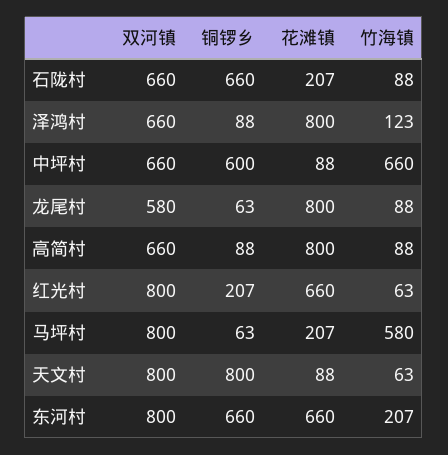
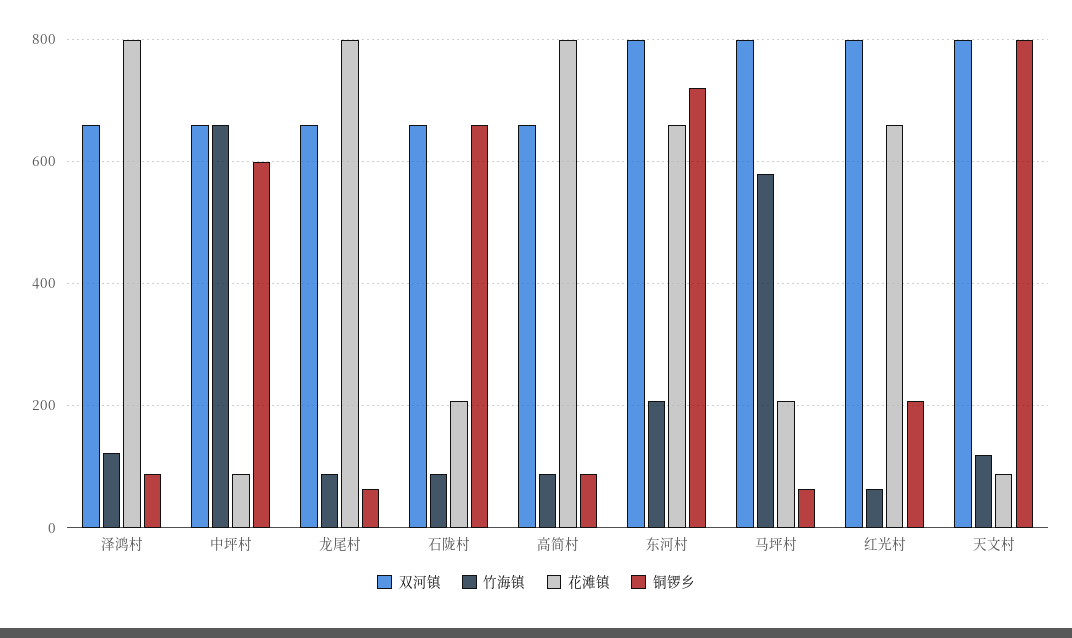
  {
    "双河镇": {
      "石陇村": 660,
      "泽鸿村": 660,
      "中坪村": 660,
-     "龙尾村": 580,
+     "龙尾村": 660,
      "高简村": 660,
      "红光村": 800,
      "马坪村": 800,
      "天文村": 800,
      "东河村": 800
    },
    "铜锣乡": {
      "石陇村": 660,
      "泽鸿村": 88,
      "中坪村": 600,
      "龙尾村": 63,
      "高简村": 88,
      "红光村": 207,
      "马坪村": 63,
      "天文村": 800,
-     "东河村": 660
+     "东河村": 720
    },
    "花滩镇": {
      "石陇村": 207,
      "泽鸿村": 800,
      "中坪村": 88,
      "龙尾村": 800,
      "高简村": 800,
      "红光村": 660,
      "马坪村": 207,
      "天文村": 88,
      "东河村": 660
    },
    "竹海镇": {
      "石陇村": 88,
      "泽鸿村": 123,
      "中坪村": 660,
      "龙尾村": 88,
      "高简村": 88,
      "红光村": 63,
      "马坪村": 580,
-     "天文村": 63,
+     "天文村": 120,
      "东河村": 207
    }
  }

